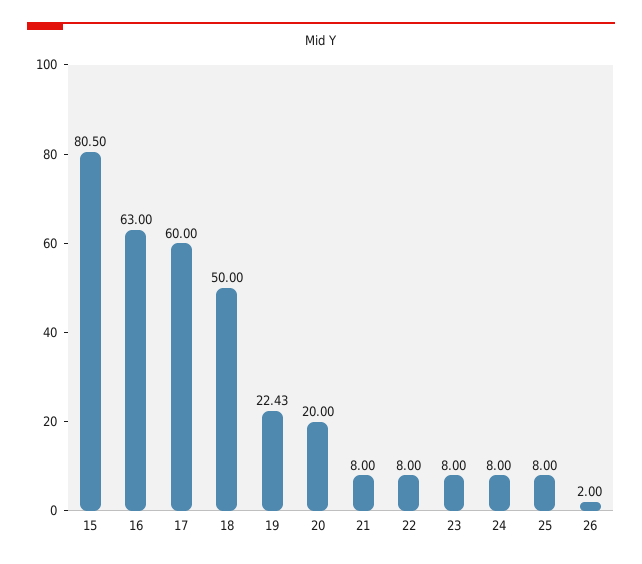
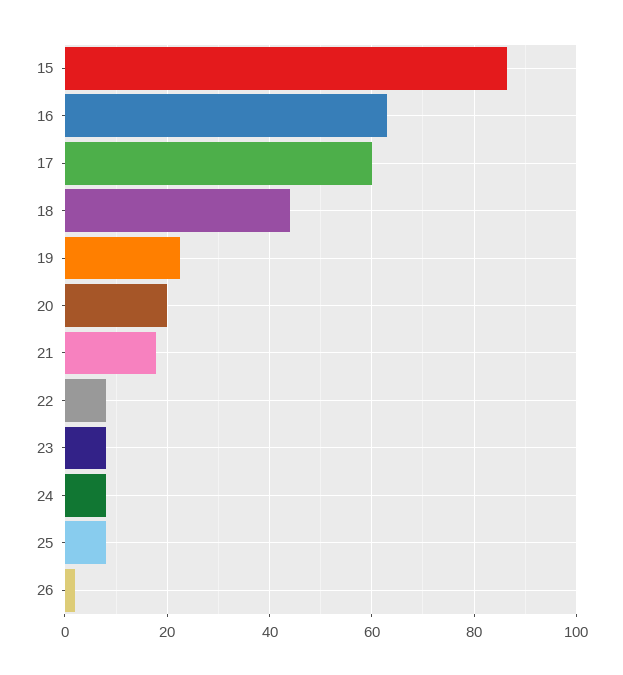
  {
-   "15": 80.5,
+   "15": 86,
    "16": 63,
    "17": 60,
-   "18": 50,
+   "18": 44,
    "19": 22.43,
    "20": 20,
-   "21": 8,
+   "21": 18,
    "22": 8,
    "23": 8,
    "24": 8,
    "25": 8,
    "26": 2
  }

